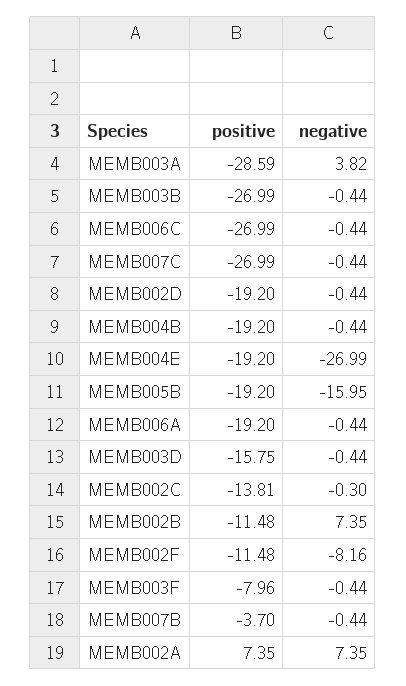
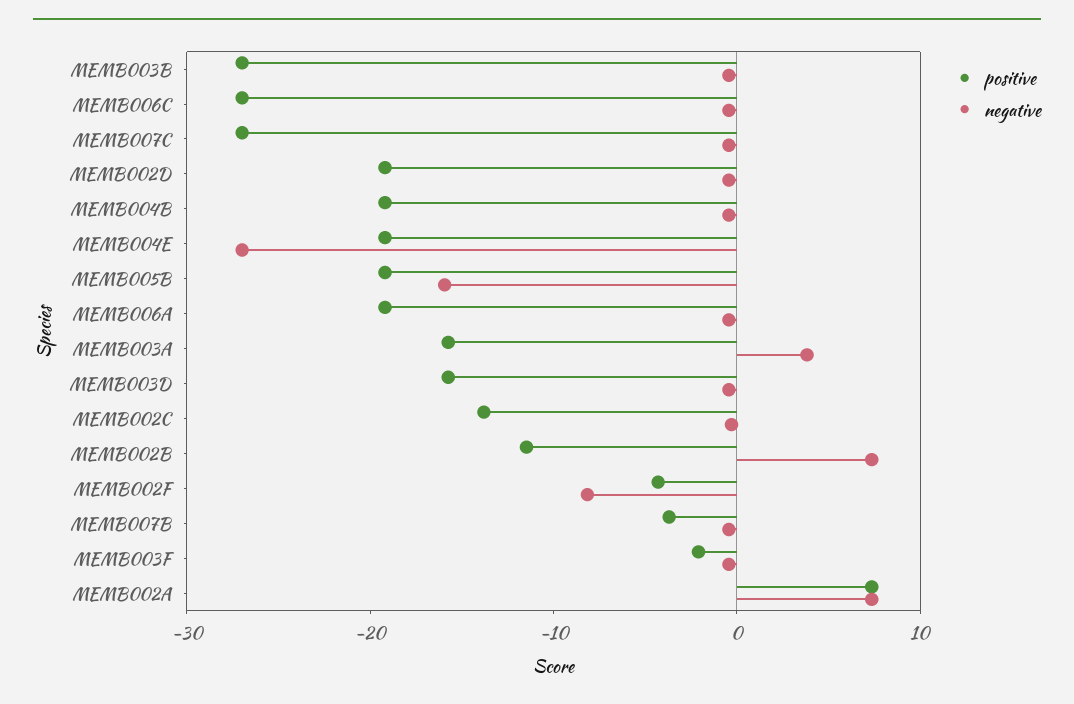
  {
    "positive": {
-     "MEMB003A": -28.59,
+     "MEMB003A": -16,
      "MEMB003B": -26.99,
      "MEMB006C": -26.99,
      "MEMB007C": -26.99,
      "MEMB002D": -19.2,
      "MEMB004B": -19.2,
      "MEMB004E": -19.2,
      "MEMB005B": -19.2,
      "MEMB006A": -19.2,
      "MEMB003D": -15.75,
      "MEMB002C": -13.81,
      "MEMB002B": -11.48,
-     "MEMB002F": -11.48,
+     "MEMB002F": -4,
-     "MEMB003F": -7.96,
+     "MEMB003F": -2,
      "MEMB007B": -3.7,
      "MEMB002A": 7.35
    },
    "negative": {
      "MEMB003A": 3.82,
      "MEMB003B": -0.44,
      "MEMB006C": -0.44,
      "MEMB007C": -0.44,
      "MEMB002D": -0.44,
      "MEMB004B": -0.44,
      "MEMB004E": -26.99,
      "MEMB005B": -15.95,
      "MEMB006A": -0.44,
      "MEMB003D": -0.44,
      "MEMB002C": -0.3,
      "MEMB002B": 7.35,
      "MEMB002F": -8.16,
      "MEMB003F": -0.44,
      "MEMB007B": -0.44,
      "MEMB002A": 7.35
    }
  }

